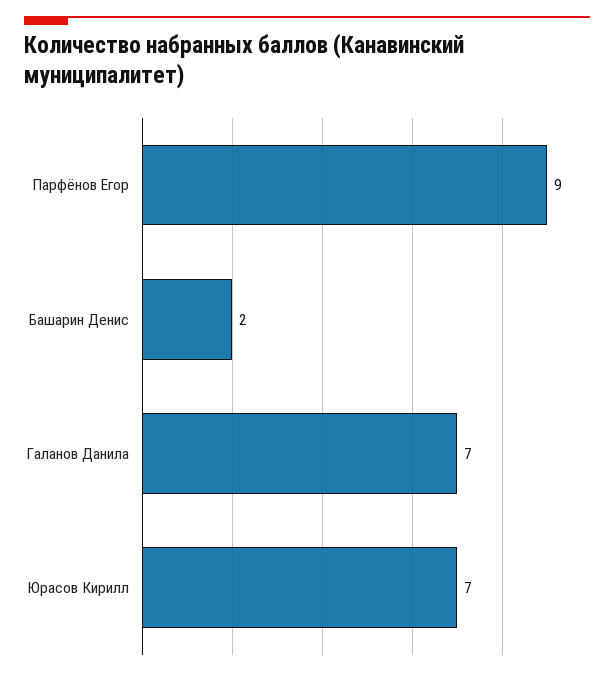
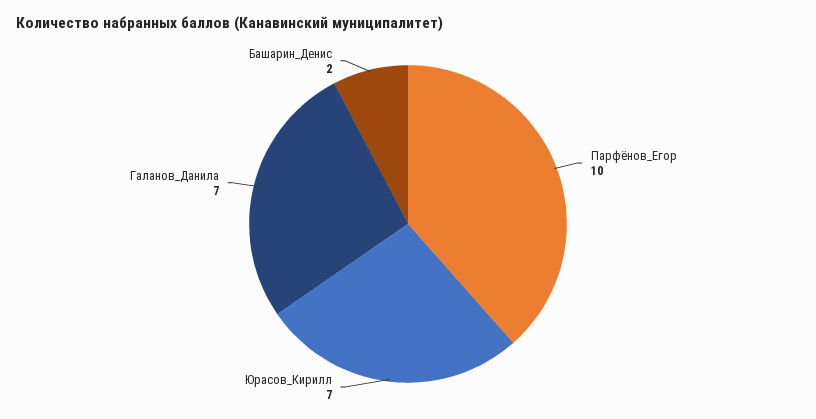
  {
-   "Парфёнов Егор": 9,
+   "Парфёнов Егор": 10,
    "Башарин Денис": 2,
    "Галанов Данила": 7,
    "Юрасов Кирилл": 7
  }

